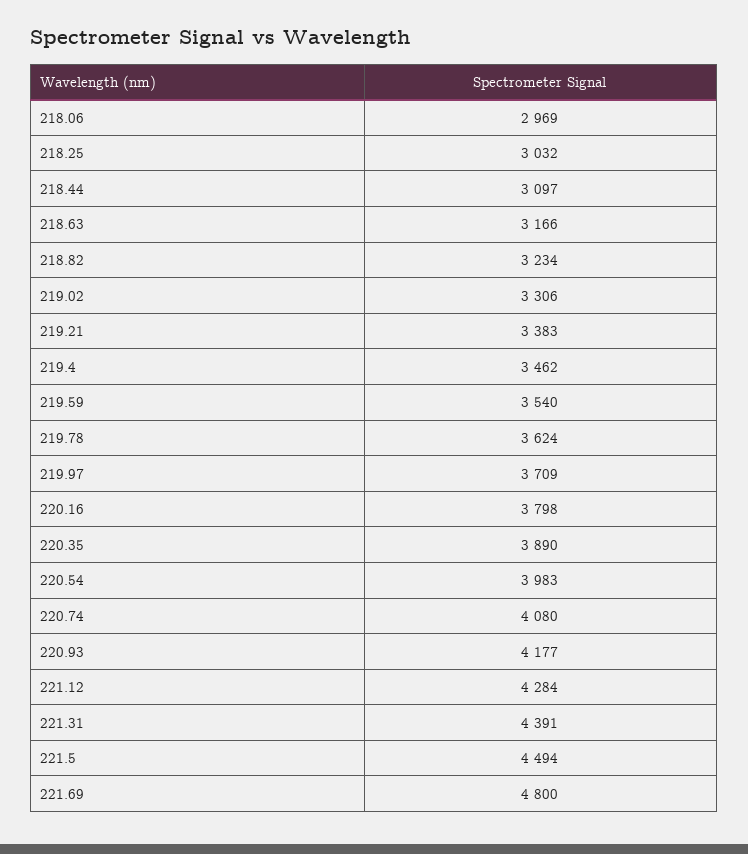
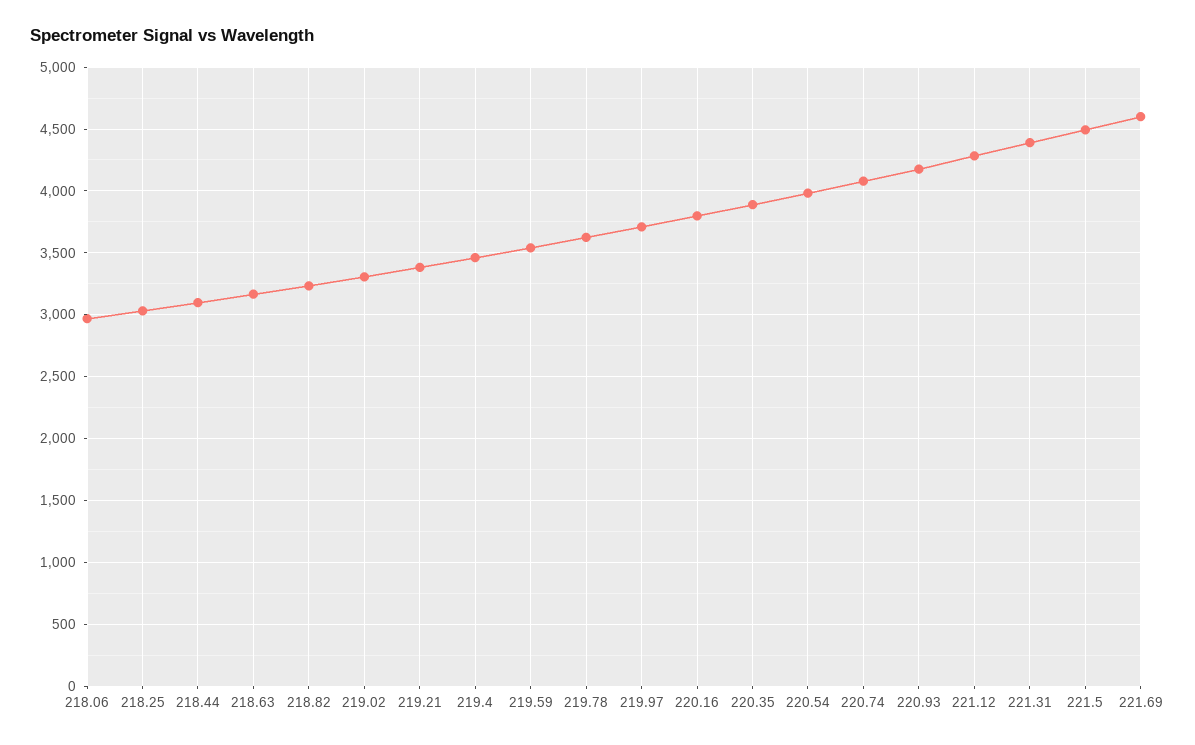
  {
    "218.06": 2969,
    "218.25": 3032,
    "218.44": 3097,
    "218.63": 3166,
    "218.82": 3234,
    "219.02": 3306,
    "219.21": 3383,
    "219.4": 3462,
    "219.59": 3540,
    "219.78": 3624,
    "219.97": 3709,
    "220.16": 3798,
    "220.35": 3890,
    "220.54": 3983,
    "220.74": 4080,
    "220.93": 4177,
    "221.12": 4284,
    "221.31": 4391,
    "221.5": 4494,
-   "221.69": 4800
+   "221.69": 4600
  }

